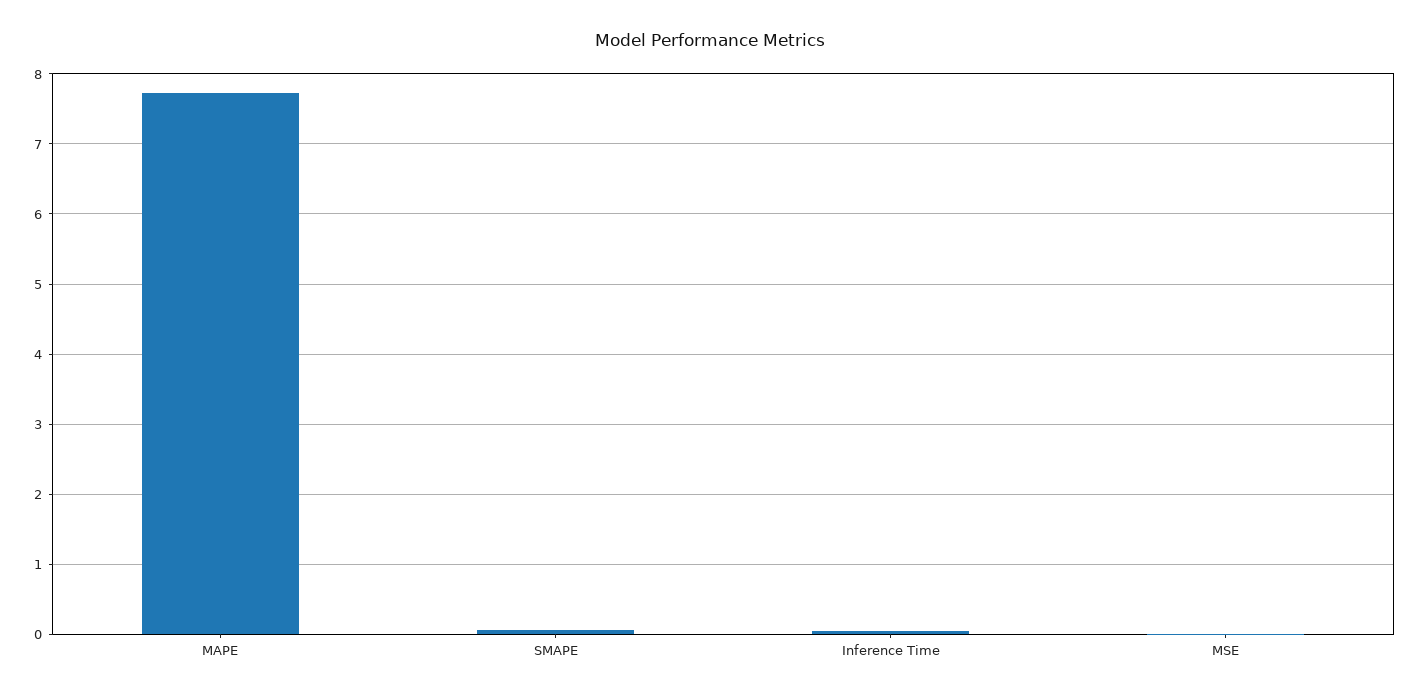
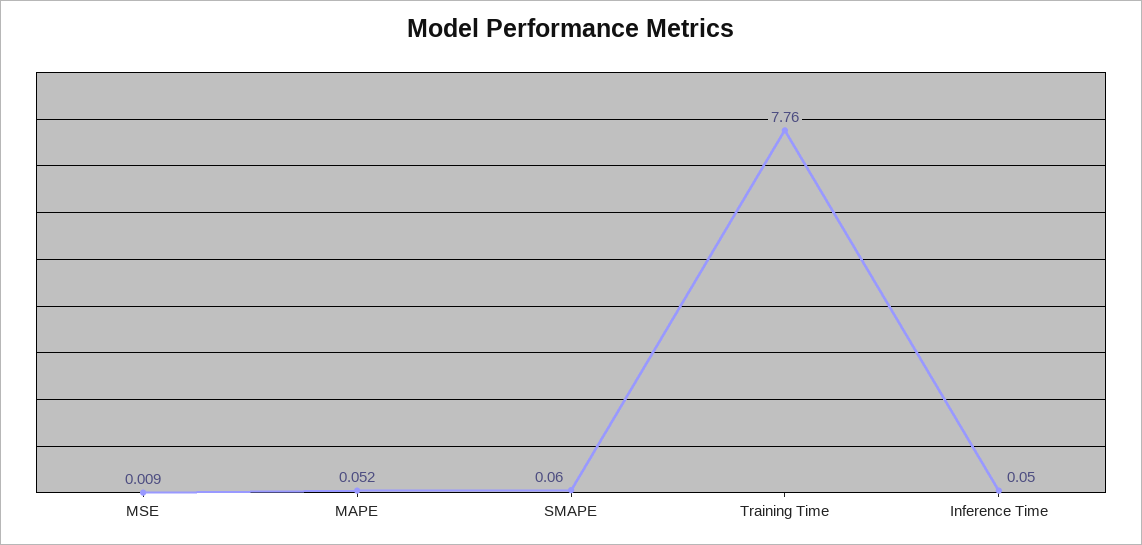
  {
-   "MAPE": 7.7,
+   "MAPE": 0.052,
    "SMAPE": 0.06,
    "Inference Time": 0.05,
-   "MSE": 0.009
+   "MSE": 0.009,
+   "Training Time": 7.76
  }

